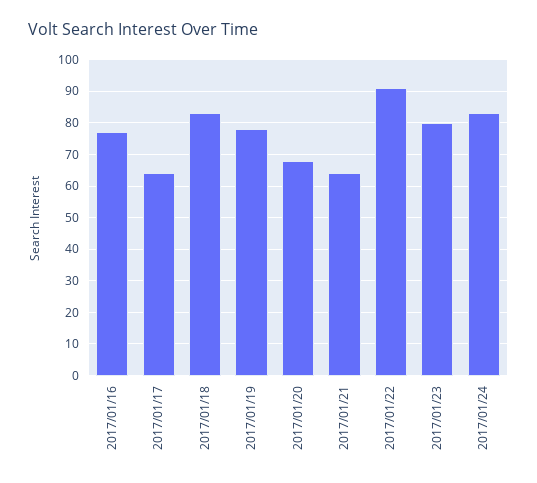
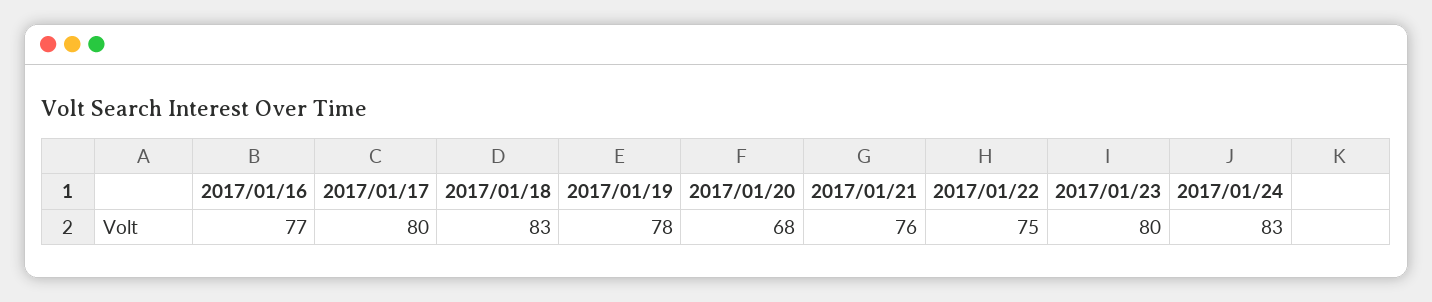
  {
    "2017/01/16": 77,
-   "2017/01/17": 65,
+   "2017/01/17": 80,
    "2017/01/18": 83,
    "2017/01/19": 78,
    "2017/01/20": 68,
-   "2017/01/21": 65,
+   "2017/01/21": 76,
-   "2017/01/22": 90,
+   "2017/01/22": 75,
    "2017/01/23": 80,
    "2017/01/24": 83
  }

